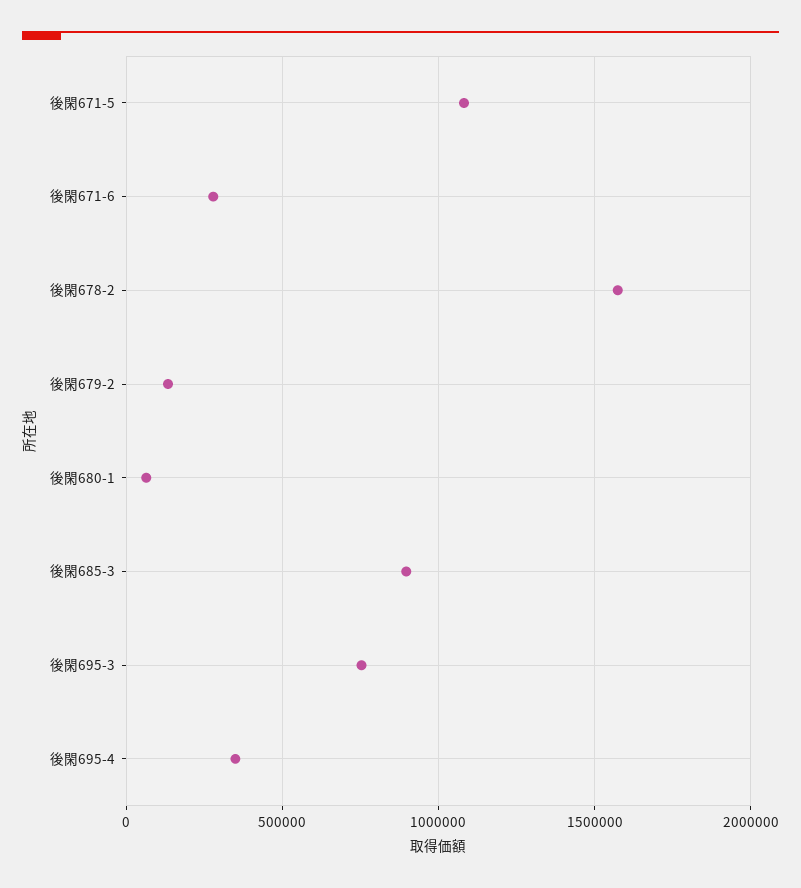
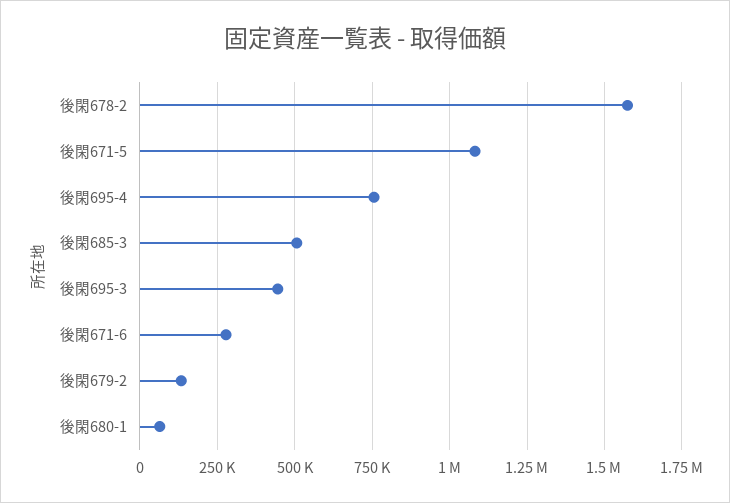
  {
    "後閑671-5": 1075000,
    "後閑671-6": 275000,
    "後閑678-2": 1575000,
    "後閑679-2": 125000,
    "後閑680-1": 75000,
-   "後閑685-3": 900000,
+   "後閑685-3": 500000,
-   "後閑695-3": 750000,
+   "後閑695-3": 450000,
-   "後閑695-4": 350000
+   "後閑695-4": 750000
  }

